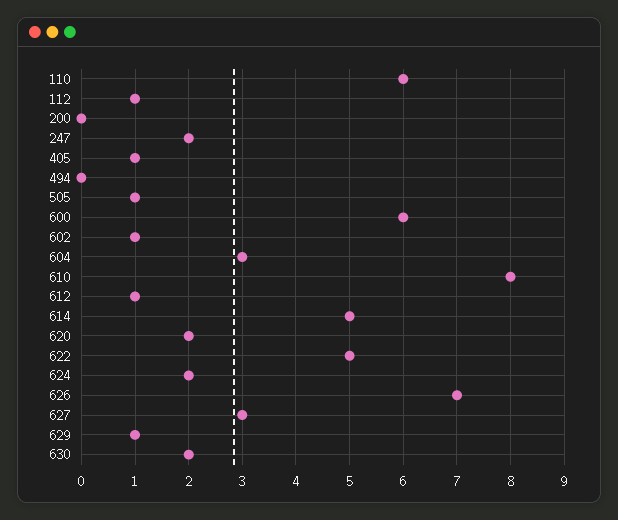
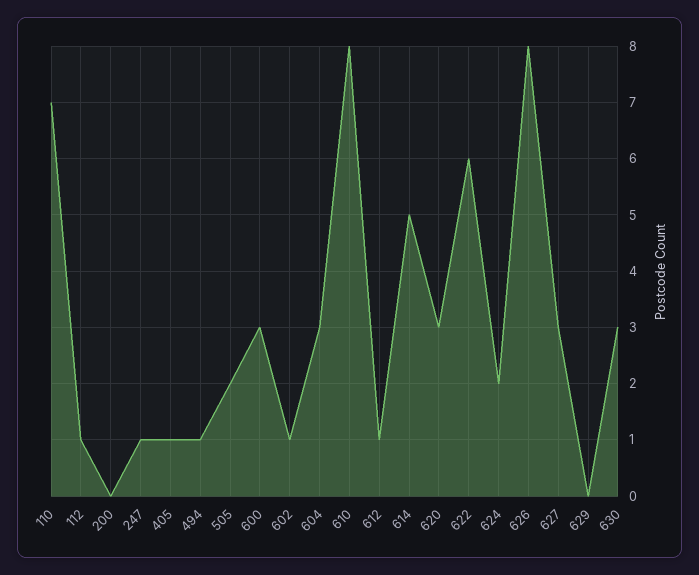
  {
-   "110": 6,
+   "110": 7,
    "112": 1,
    "200": 0,
-   "247": 2,
+   "247": 1,
    "405": 1,
-   "494": 0,
+   "494": 1,
-   "505": 1,
+   "505": 2,
-   "600": 6,
+   "600": 3,
    "602": 1,
    "604": 3,
    "610": 8,
    "612": 1,
    "614": 5,
-   "620": 2,
+   "620": 3,
-   "622": 5,
+   "622": 6,
    "624": 2,
-   "626": 7,
+   "626": 8,
    "627": 3,
-   "629": 1,
+   "629": 0,
-   "630": 2
+   "630": 3
  }

